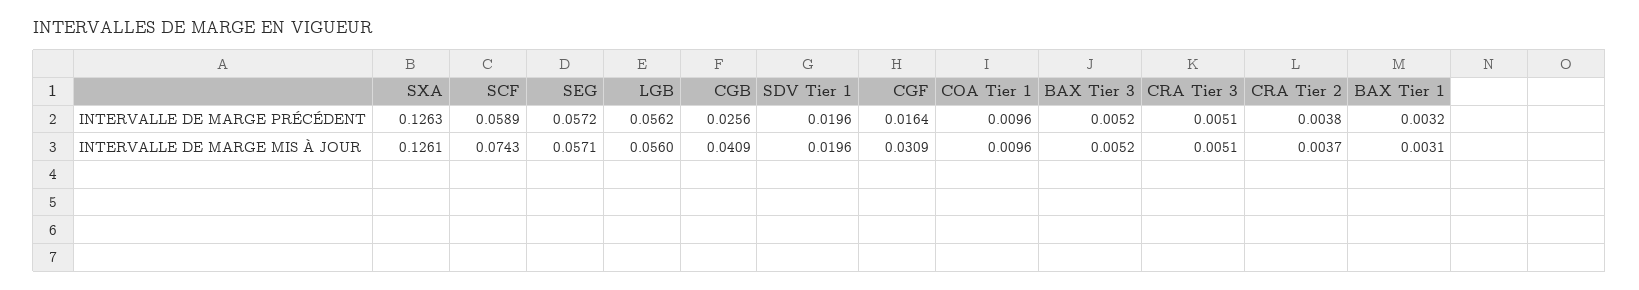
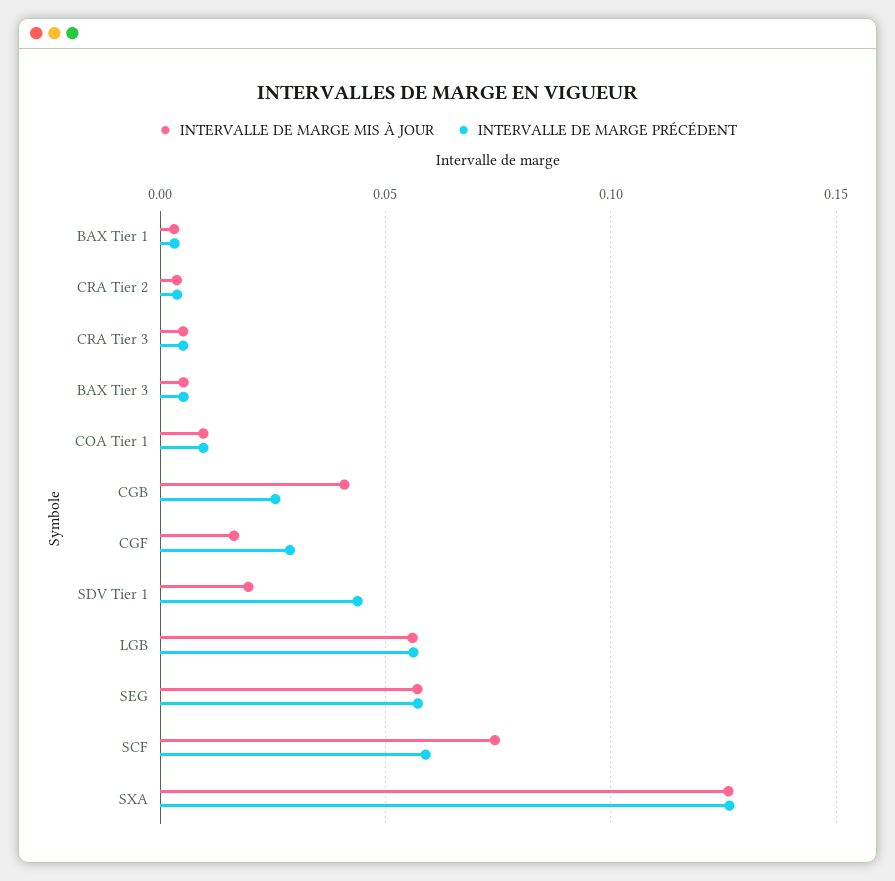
  {
    "INTERVALLE DE MARGE PRÉCÉDENT": {
      "SXA": 0.1263,
      "SCF": 0.0589,
      "SEG": 0.0572,
      "LGB": 0.0562,
      "CGB": 0.0256,
-     "SDV Tier 1": 0.0196,
+     "SDV Tier 1": 0.045,
-     "CGF": 0.0164,
+     "CGF": 0.03,
      "COA Tier 1": 0.0096,
      "BAX Tier 3": 0.0052,
      "CRA Tier 3": 0.0051,
      "CRA Tier 2": 0.0038,
      "BAX Tier 1": 0.0032
    },
    "INTERVALLE DE MARGE MIS À JOUR": {
      "SXA": 0.1261,
      "SCF": 0.0743,
      "SEG": 0.0571,
      "LGB": 0.056,
      "CGB": 0.0409,
      "SDV Tier 1": 0.0196,
-     "CGF": 0.0309,
+     "CGF": 0.015,
      "COA Tier 1": 0.0096,
      "BAX Tier 3": 0.0052,
      "CRA Tier 3": 0.0051,
      "CRA Tier 2": 0.0037,
      "BAX Tier 1": 0.0031
    }
  }

